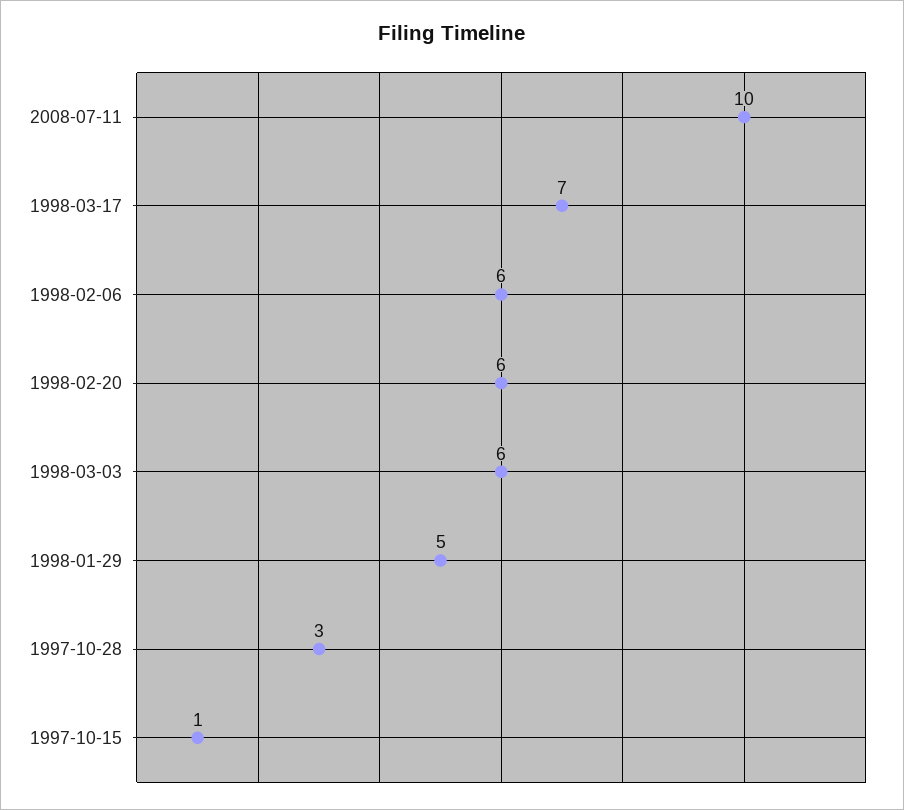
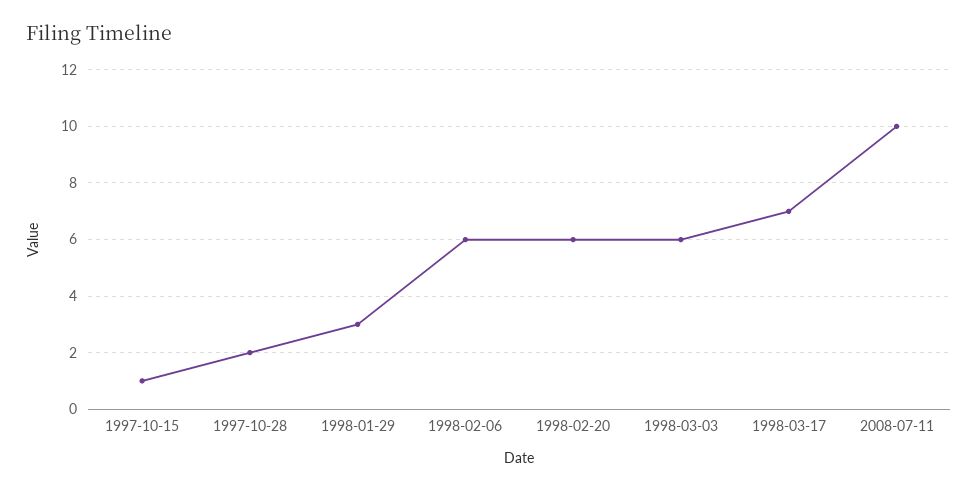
  {
    "2008-07-11": 10,
    "1998-03-17": 7,
    "1998-02-06": 6,
    "1998-02-20": 6,
    "1998-03-03": 6,
-   "1998-01-29": 5,
+   "1998-01-29": 3,
-   "1997-10-28": 3,
+   "1997-10-28": 2,
    "1997-10-15": 1
  }

